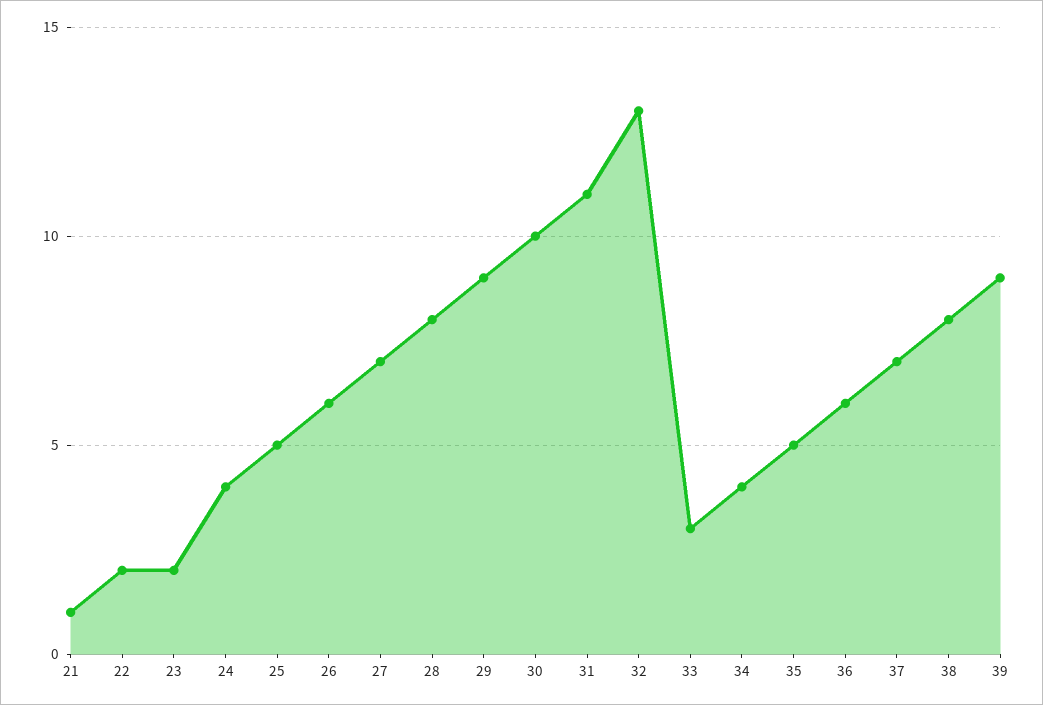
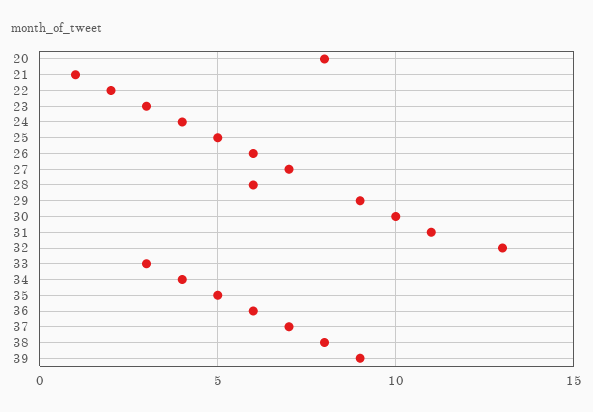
  {
    "21": 1,
    "22": 2,
-   "23": 2,
+   "23": 3,
    "24": 4,
    "25": 5,
    "26": 6,
    "27": 7,
-   "28": 8,
+   "28": 6,
    "29": 9,
    "30": 10,
    "31": 11,
    "32": 13,
    "33": 3,
    "34": 4,
    "35": 5,
    "36": 6,
    "37": 7,
    "38": 8,
-   "39": 9
+   "39": 9,
+   "20": 8
  }

